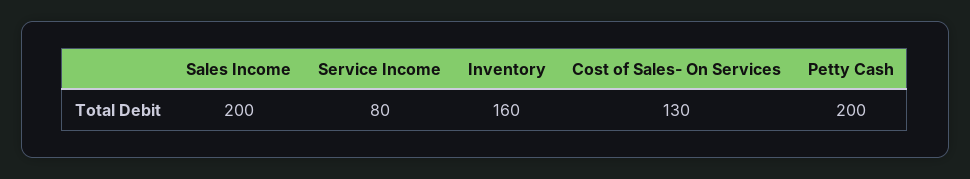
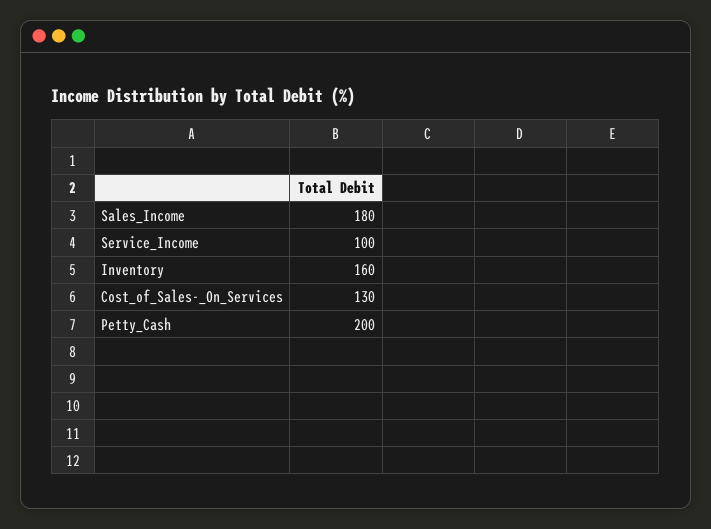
  {
-   "Sales Income": 200,
+   "Sales Income": 180,
-   "Service Income": 80,
+   "Service Income": 100,
    "Inventory": 160,
    "Cost of Sales- On Services": 130,
    "Petty Cash": 200
  }

